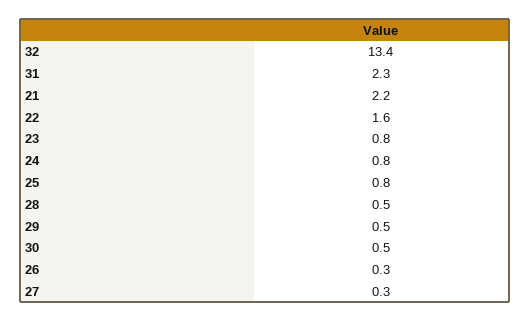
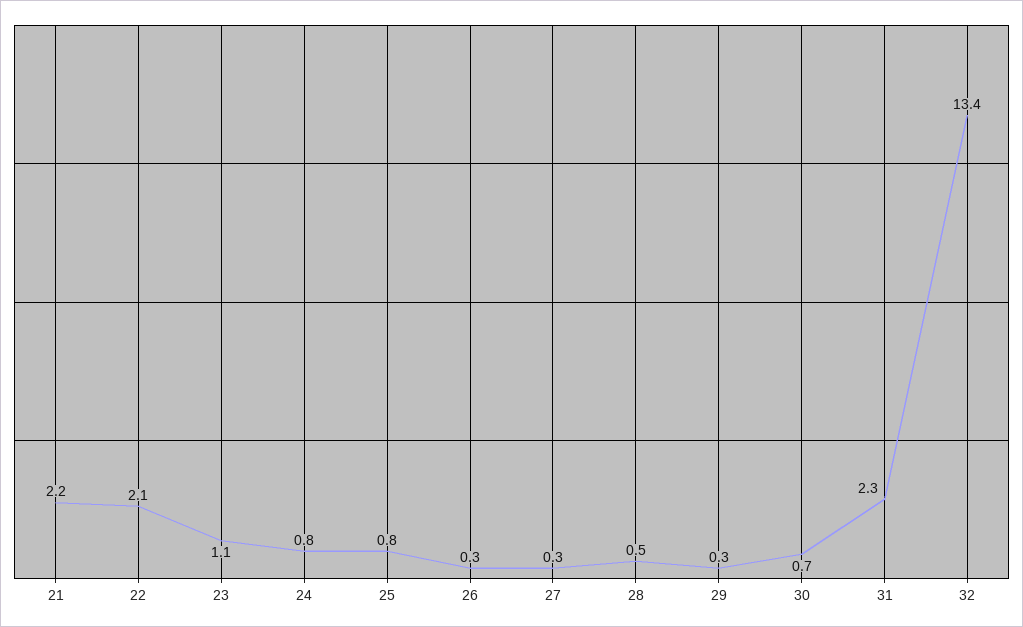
  {
    "32": 13.4,
    "31": 2.3,
    "21": 2.2,
-   "22": 1.6,
+   "22": 2.1,
-   "23": 0.8,
+   "23": 1.1,
    "24": 0.8,
    "25": 0.8,
    "28": 0.5,
-   "29": 0.5,
+   "29": 0.3,
-   "30": 0.5,
+   "30": 0.7,
    "26": 0.3,
    "27": 0.3
  }

